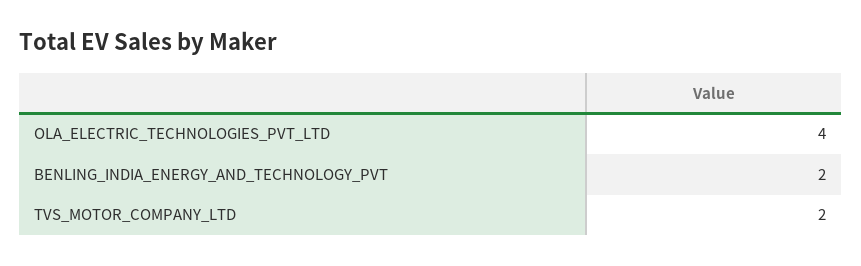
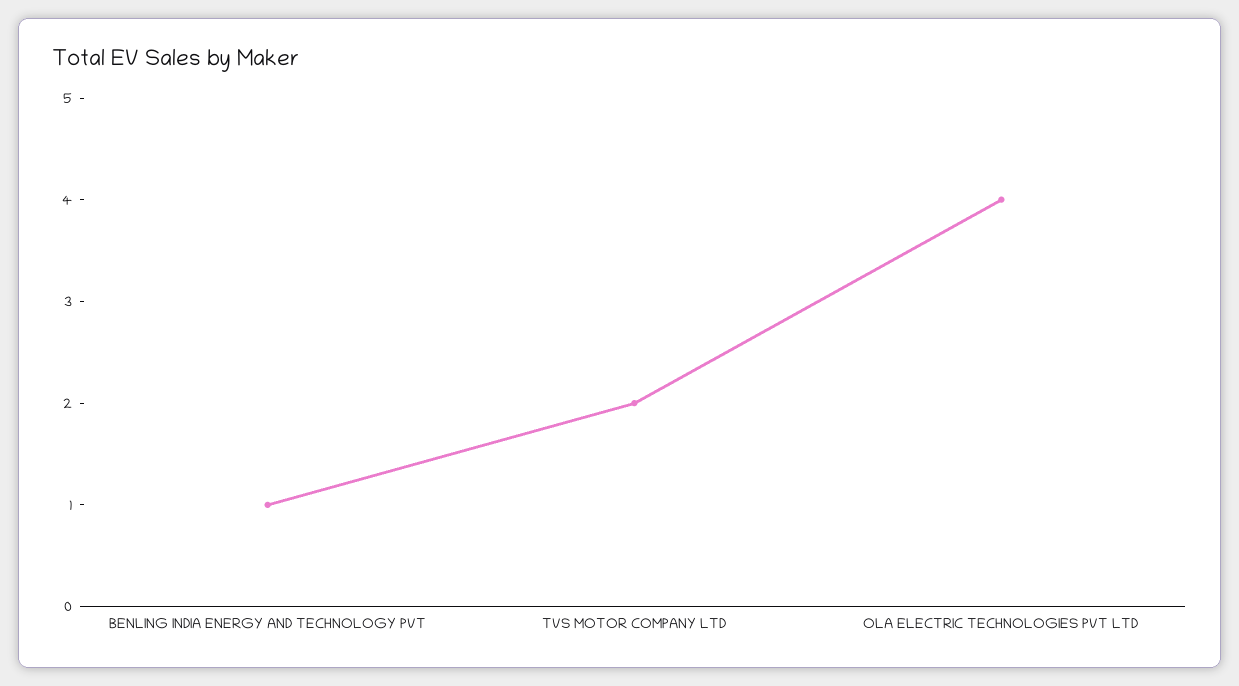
  {
    "OLA_ELECTRIC_TECHNOLOGIES_PVT_LTD": 4,
-   "BENLING_INDIA_ENERGY_AND_TECHNOLOGY_PVT": 2,
+   "BENLING_INDIA_ENERGY_AND_TECHNOLOGY_PVT": 1,
    "TVS_MOTOR_COMPANY_LTD": 2
  }

